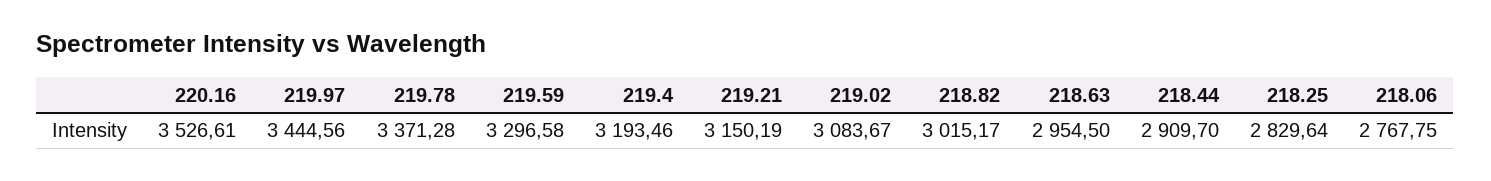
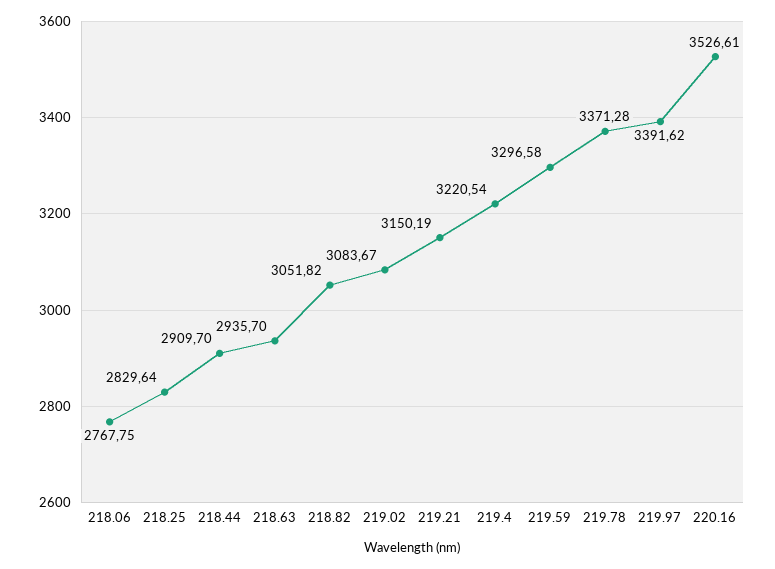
  {
    "220.16": 3526.61,
-   "219.97": 3444.56,
+   "219.97": 3391.62,
    "219.78": 3371.28,
    "219.59": 3296.58,
-   "219.4": 3193.46,
+   "219.4": 3220.54,
    "219.21": 3150.19,
    "219.02": 3083.67,
-   "218.82": 3015.17,
+   "218.82": 3051.82,
-   "218.63": 2954.5,
+   "218.63": 2935.7,
    "218.44": 2909.7,
    "218.25": 2829.64,
    "218.06": 2767.75
  }

